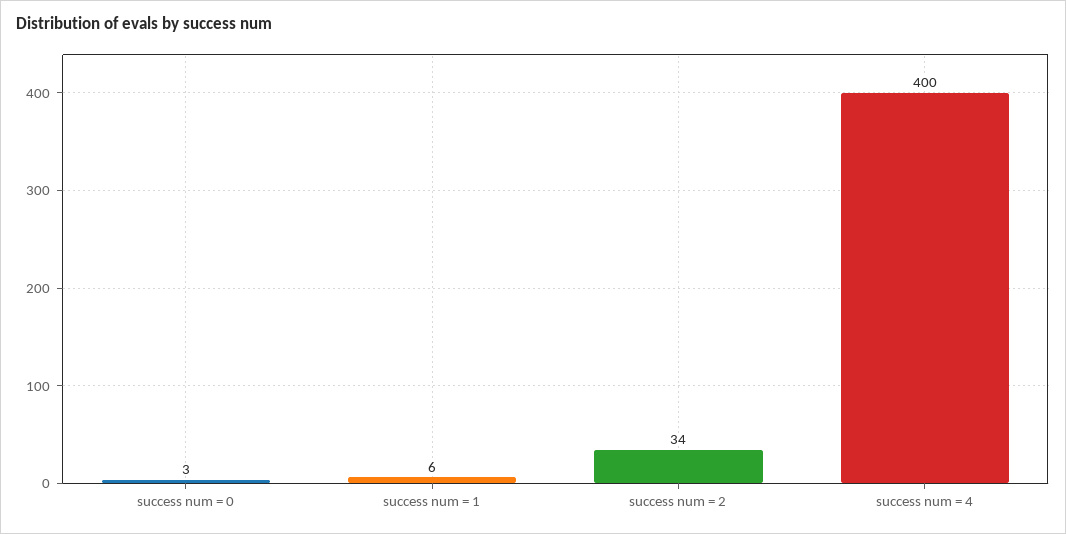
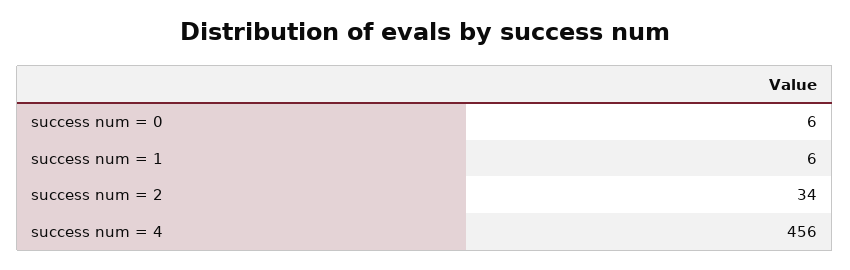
  {
-   "success num = 0": 3,
+   "success num = 0": 6,
    "success num = 1": 6,
    "success num = 2": 34,
-   "success num = 4": 400
+   "success num = 4": 456
  }

